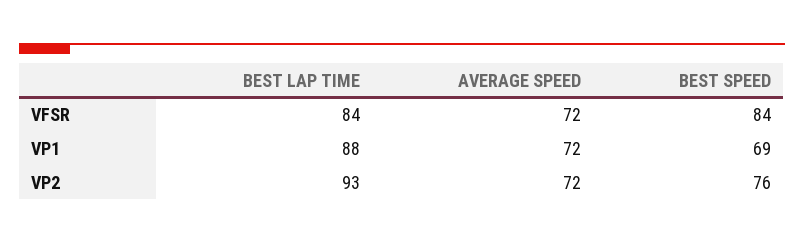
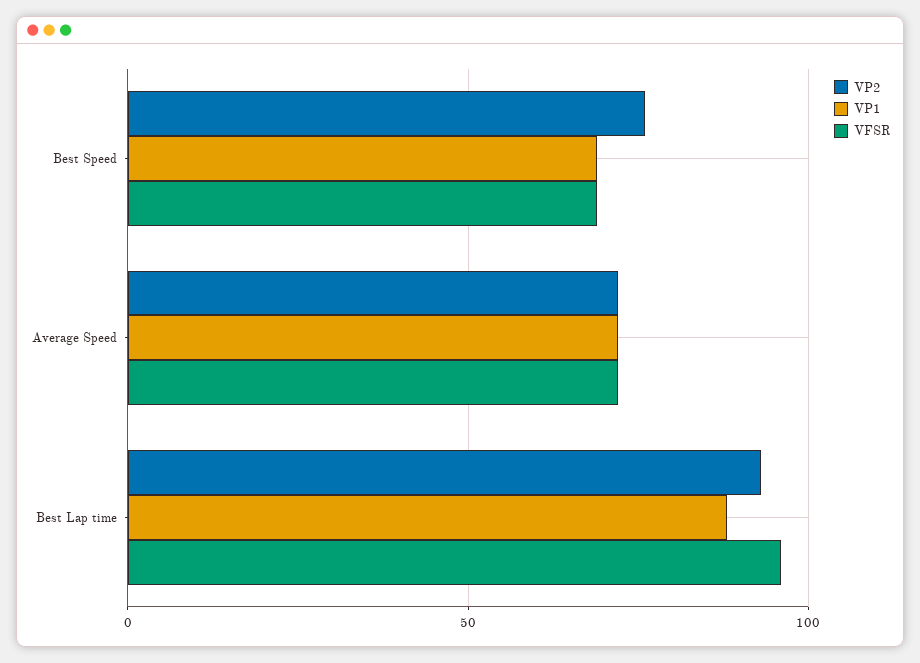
  {
    "VFSR": {
-     "BEST LAP TIME": 84,
+     "BEST LAP TIME": 95,
      "AVERAGE SPEED": 72,
-     "BEST SPEED": 84
+     "BEST SPEED": 70
    },
    "VP1": {
      "BEST LAP TIME": 88,
      "AVERAGE SPEED": 72,
      "BEST SPEED": 69
    },
    "VP2": {
      "BEST LAP TIME": 93,
      "AVERAGE SPEED": 72,
      "BEST SPEED": 76
    }
  }

